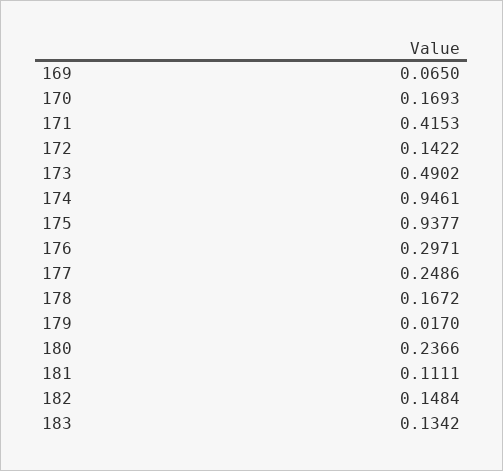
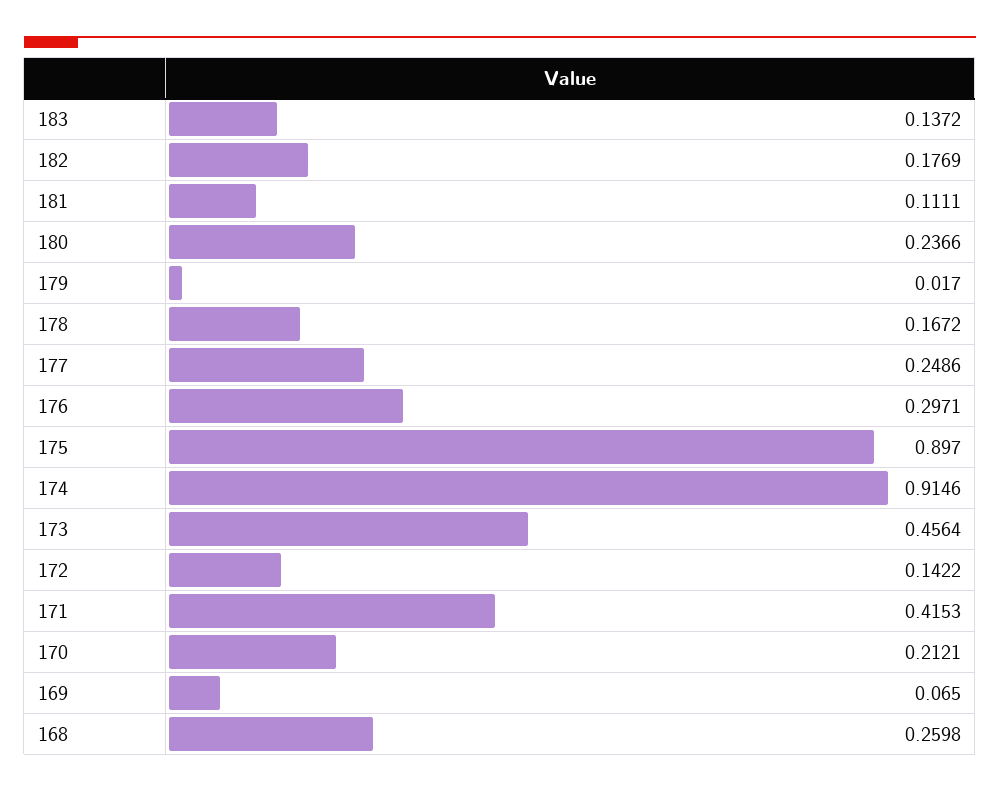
  {
    "169": 0.065,
-   "170": 0.1693,
+   "170": 0.2121,
    "171": 0.4153,
    "172": 0.1422,
-   "173": 0.4902,
+   "173": 0.4564,
-   "174": 0.9461,
+   "174": 0.9146,
-   "175": 0.9377,
+   "175": 0.897,
    "176": 0.2971,
    "177": 0.2486,
    "178": 0.1672,
    "179": 0.017,
    "180": 0.2366,
    "181": 0.1111,
-   "182": 0.1484,
+   "182": 0.1769,
-   "183": 0.1342
+   "183": 0.1372,
+   "168": 0.2598
  }

